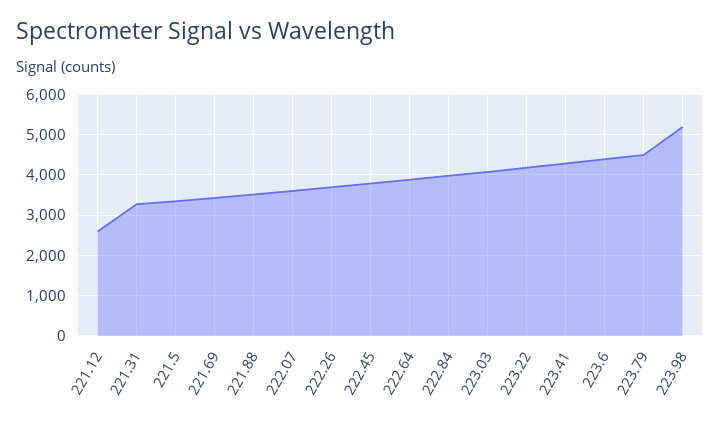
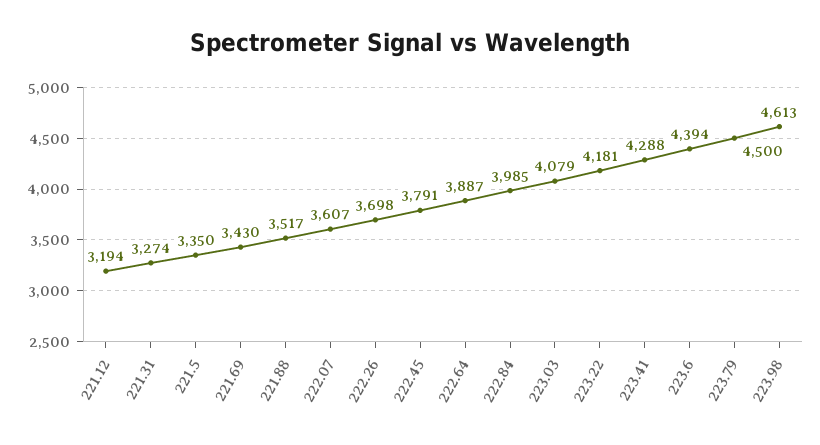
  {
-   "221.12": 2600,
+   "221.12": 3194,
    "221.31": 3274,
    "221.5": 3350,
    "221.69": 3430,
    "221.88": 3517,
    "222.07": 3607,
    "222.26": 3698,
    "222.45": 3791,
    "222.64": 3887,
    "222.84": 3985,
    "223.03": 4079,
    "223.22": 4181,
    "223.41": 4288,
    "223.6": 4394,
    "223.79": 4500,
-   "223.98": 5200
+   "223.98": 4613
  }

